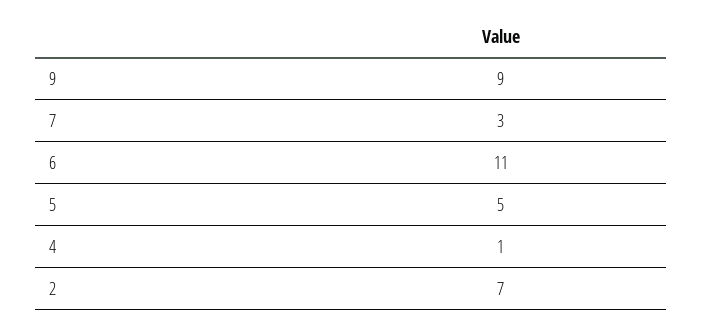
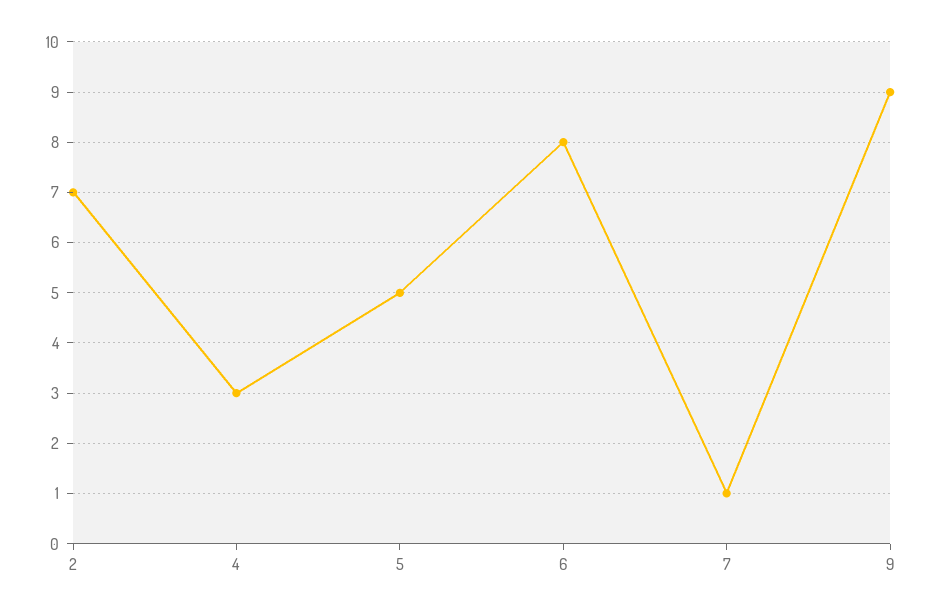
  {
    "9": 9,
-   "7": 3,
+   "7": 1,
-   "6": 11,
+   "6": 8,
    "5": 5,
-   "4": 1,
+   "4": 3,
    "2": 7
  }

